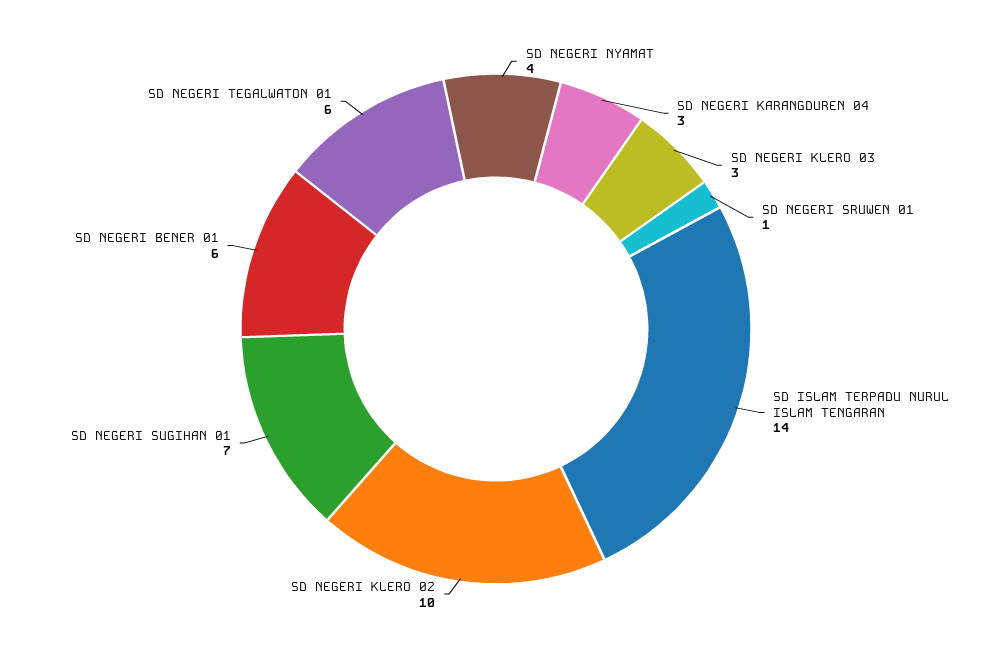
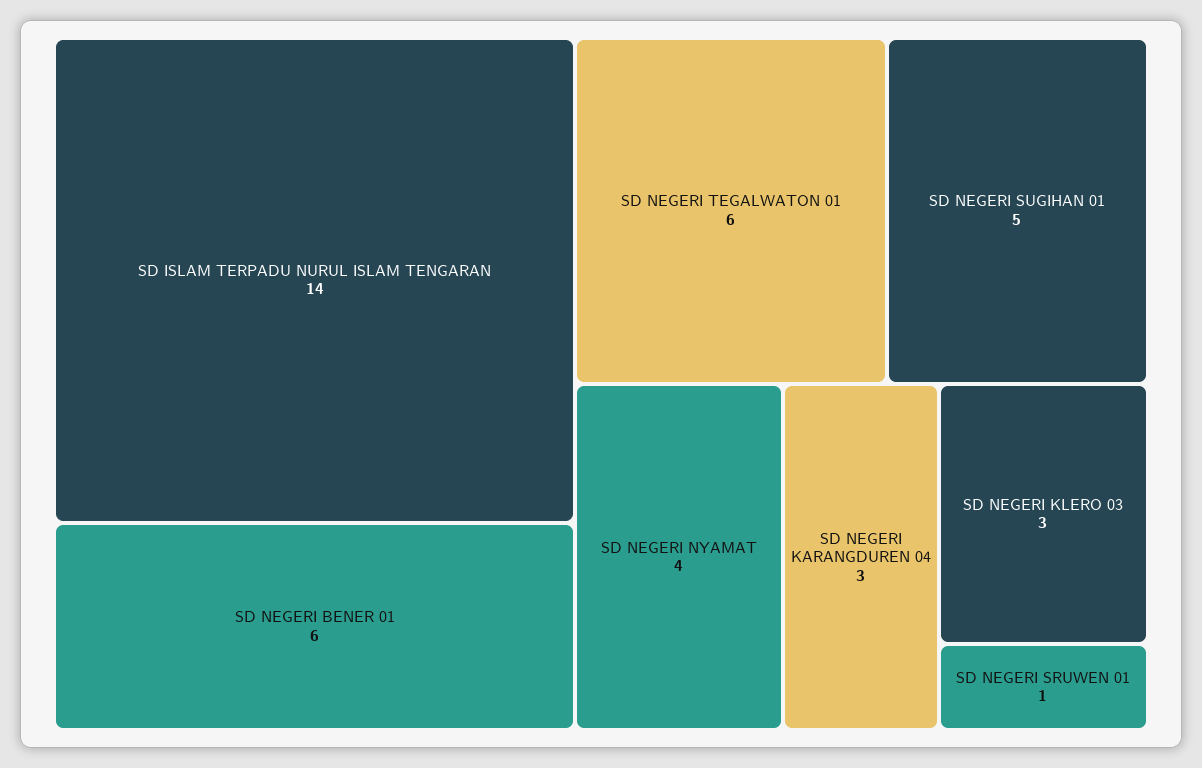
  {
    "SD NEGERI NYAMAT": 4,
    "SD NEGERI KARANGDUREN 04": 3,
    "SD NEGERI KLERO 03": 3,
    "SD NEGERI SRUWEN 01": 1,
    "SD ISLAM TERPADU NURUL ISLAM TENGARAN": 14,
-   "SD NEGERI KLERO 02": 10,
-   "SD NEGERI SUGIHAN 01": 7,
+   "SD NEGERI SUGIHAN 01": 5,
    "SD NEGERI BENER 01": 6,
    "SD NEGERI TEGALWATON 01": 6
  }

